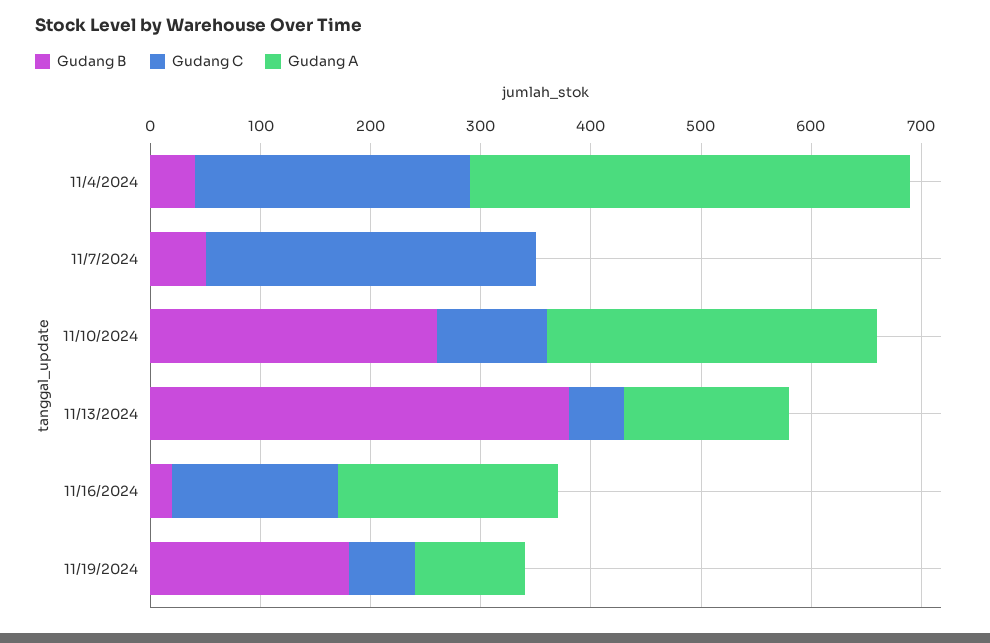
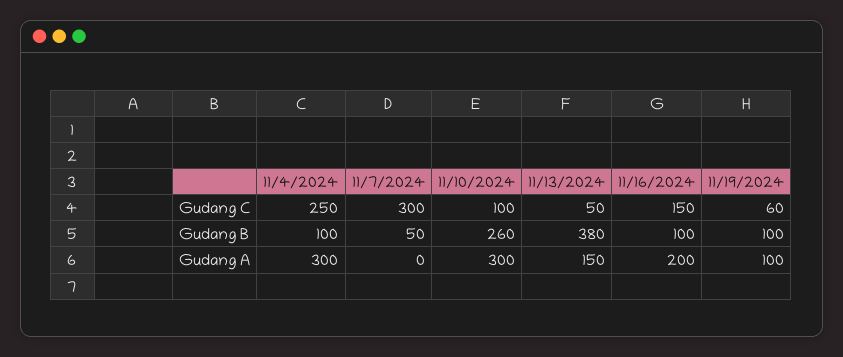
  {
    "Gudang B": {
-     "11/4/2024": 40,
+     "11/4/2024": 100,
      "11/7/2024": 50,
      "11/10/2024": 260,
      "11/13/2024": 380,
-     "11/16/2024": 20,
+     "11/16/2024": 100,
-     "11/19/2024": 180
+     "11/19/2024": 100
    },
    "Gudang C": {
      "11/4/2024": 250,
      "11/7/2024": 300,
      "11/10/2024": 100,
      "11/13/2024": 50,
      "11/16/2024": 150,
      "11/19/2024": 60
    },
    "Gudang A": {
-     "11/4/2024": 400,
+     "11/4/2024": 300,
      "11/7/2024": 0,
      "11/10/2024": 300,
      "11/13/2024": 150,
      "11/16/2024": 200,
      "11/19/2024": 100
    }
  }

